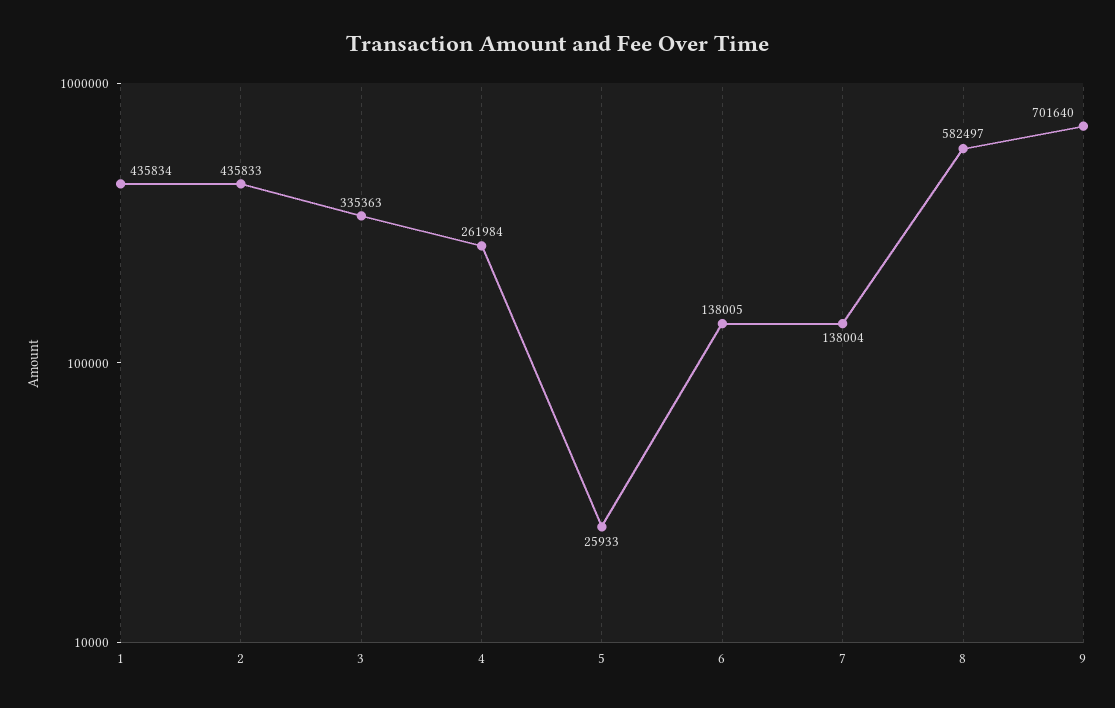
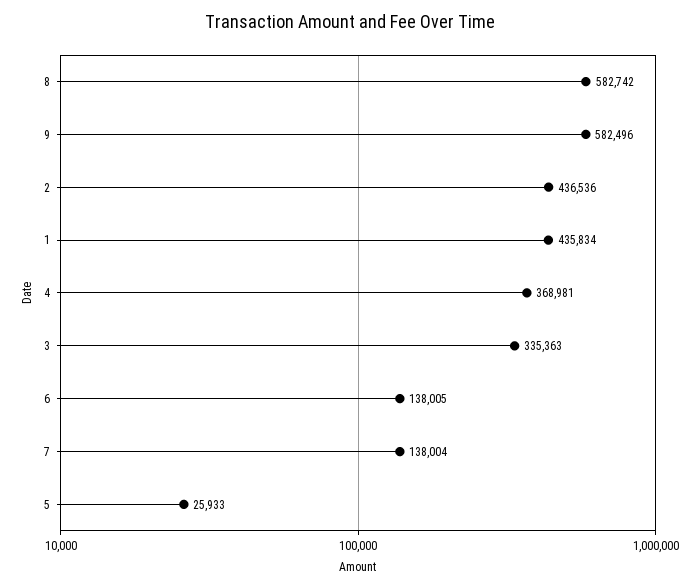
  {
    "1": 435834,
-   "2": 435833,
+   "2": 436536,
    "3": 335363,
-   "4": 261984,
+   "4": 368981,
    "5": 25933,
    "6": 138005,
    "7": 138004,
-   "8": 582497,
+   "8": 582742,
-   "9": 701640
+   "9": 582496
  }

